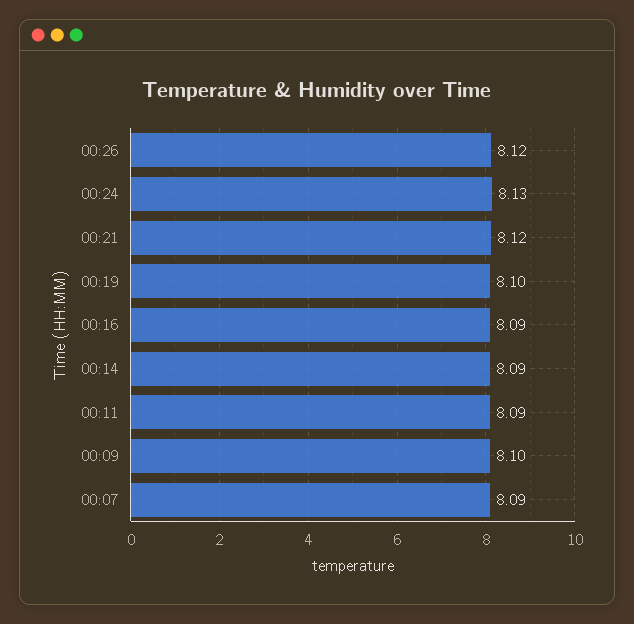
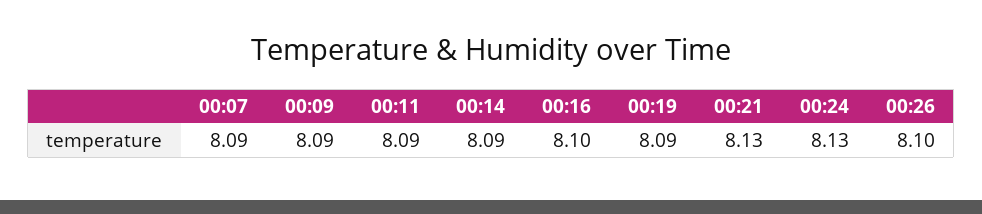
  {
-   "00:26": 8.12,
+   "00:26": 8.1,
    "00:24": 8.13,
-   "00:21": 8.12,
+   "00:21": 8.13,
-   "00:19": 8.1,
+   "00:19": 8.09,
-   "00:16": 8.09,
+   "00:16": 8.1,
    "00:14": 8.09,
    "00:11": 8.09,
-   "00:09": 8.1,
+   "00:09": 8.09,
    "00:07": 8.09
  }

